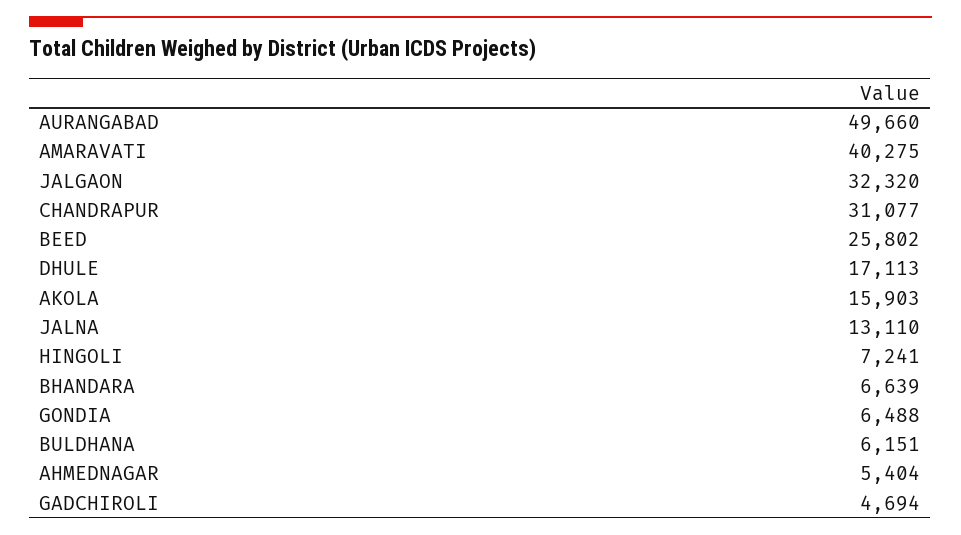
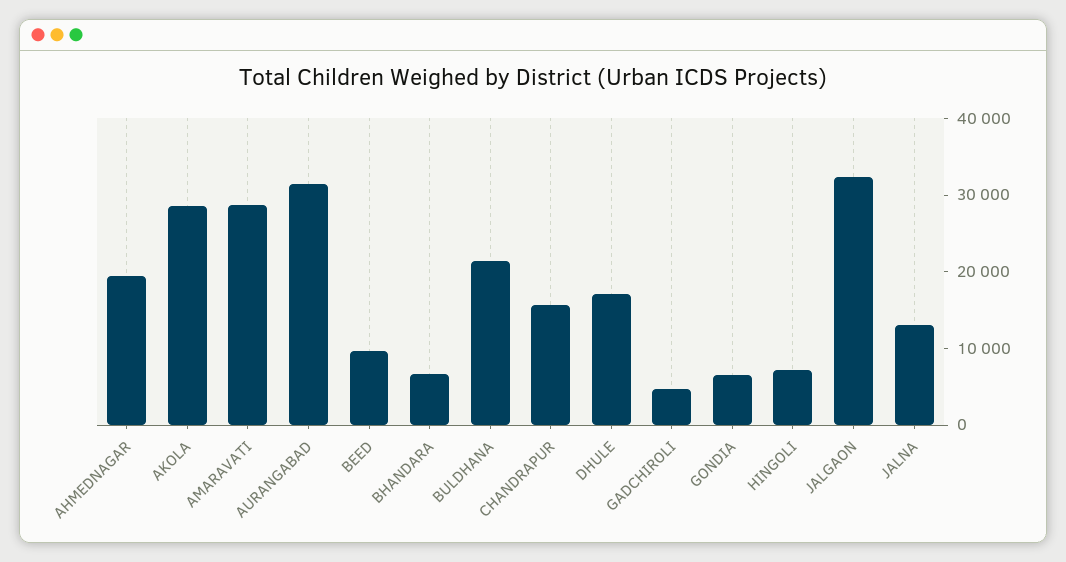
  {
-   "AURANGABAD": 49660,
+   "AURANGABAD": 32000,
-   "AMARAVATI": 40275,
+   "AMARAVATI": 28000,
    "JALGAON": 32320,
-   "CHANDRAPUR": 31077,
+   "CHANDRAPUR": 16000,
-   "BEED": 25802,
+   "BEED": 10000,
    "DHULE": 17113,
-   "AKOLA": 15903,
+   "AKOLA": 28000,
    "JALNA": 13110,
    "HINGOLI": 7241,
    "BHANDARA": 6639,
    "GONDIA": 6488,
-   "BULDHANA": 6151,
+   "BULDHANA": 22000,
-   "AHMEDNAGAR": 5404,
+   "AHMEDNAGAR": 20000,
    "GADCHIROLI": 4694
  }

